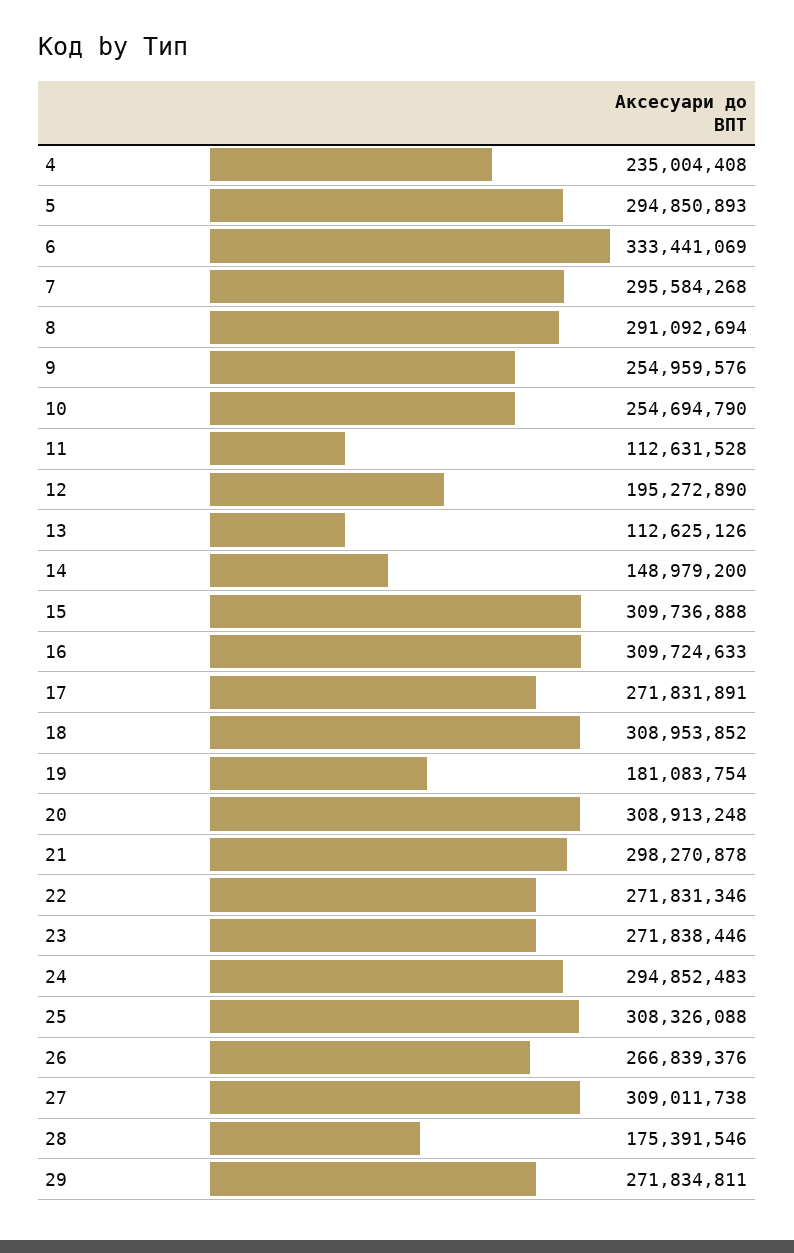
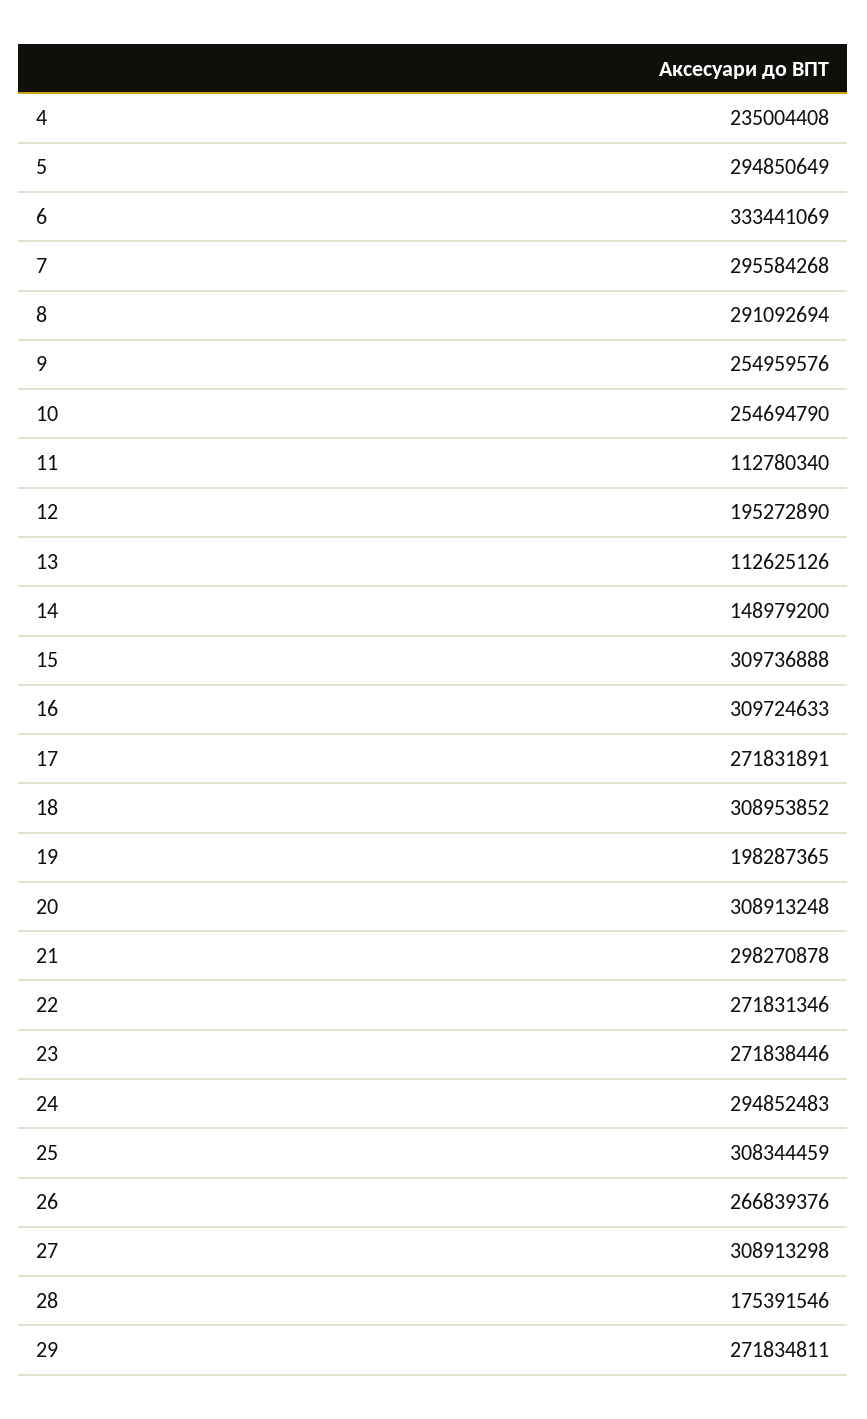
  {
    "4": 235004408,
-   "5": 294850893,
+   "5": 294850649,
    "6": 333441069,
    "7": 295584268,
    "8": 291092694,
    "9": 254959576,
    "10": 254694790,
-   "11": 112631528,
+   "11": 112780340,
    "12": 195272890,
    "13": 112625126,
    "14": 148979200,
    "15": 309736888,
    "16": 309724633,
    "17": 271831891,
    "18": 308953852,
-   "19": 181083754,
+   "19": 198287365,
    "20": 308913248,
    "21": 298270878,
    "22": 271831346,
    "23": 271838446,
    "24": 294852483,
-   "25": 308326088,
+   "25": 308344459,
    "26": 266839376,
-   "27": 309011738,
+   "27": 308913298,
    "28": 175391546,
    "29": 271834811
  }

